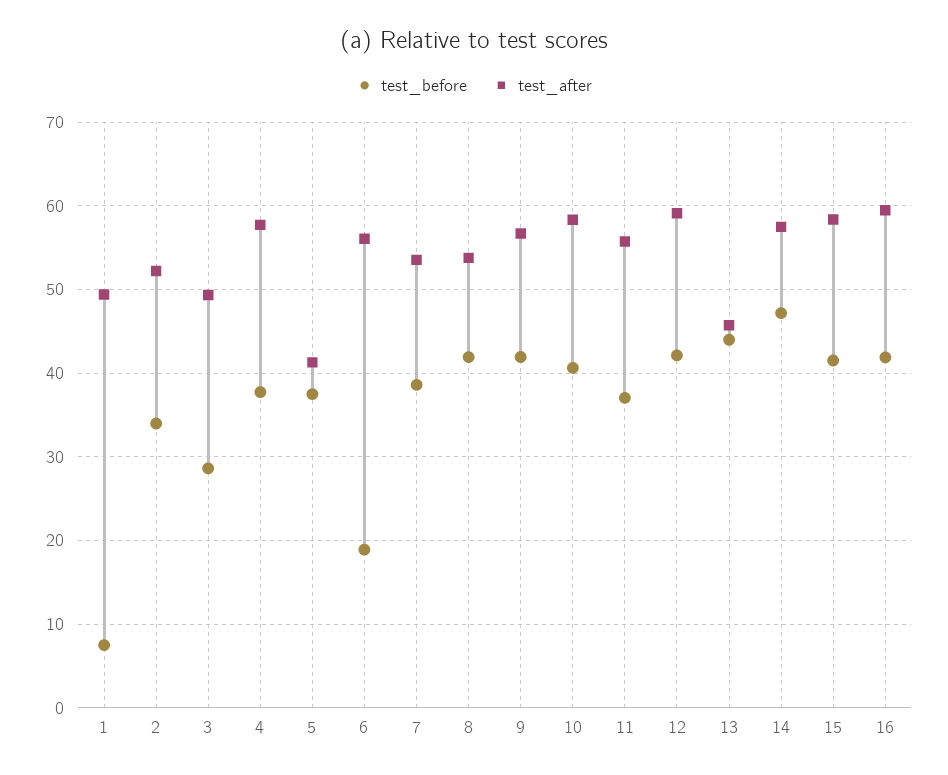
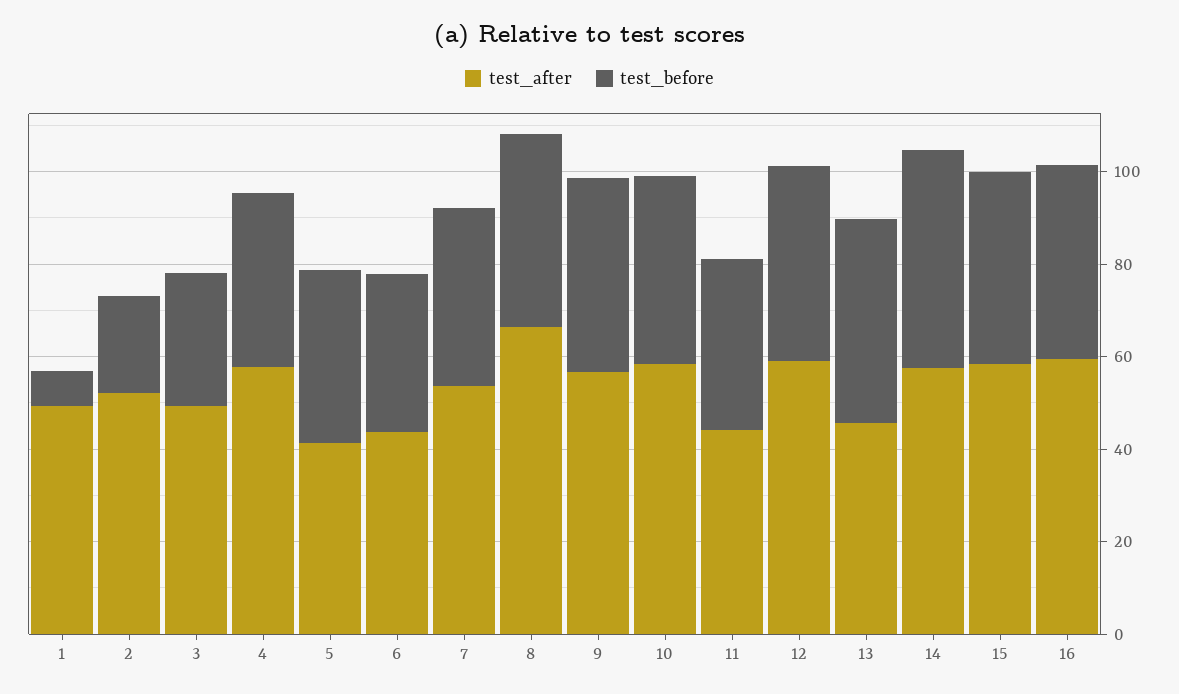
  {
    "test_before": {
      "1": 8,
-     "2": 34,
+     "2": 20,
      "3": 29,
      "4": 38,
      "5": 38,
-     "6": 19,
+     "6": 35,
      "7": 39,
      "8": 42,
      "9": 42,
      "10": 41,
      "11": 37,
      "12": 42,
      "13": 44,
      "14": 47,
      "15": 42,
      "16": 42
    },
    "test_after": {
      "1": 49,
      "2": 52,
      "3": 49,
      "4": 58,
      "5": 41,
-     "6": 56,
+     "6": 45,
      "7": 54,
-     "8": 54,
+     "8": 65,
      "9": 57,
      "10": 58,
-     "11": 56,
+     "11": 45,
      "12": 59,
      "13": 46,
      "14": 57,
      "15": 58,
      "16": 59
    }
  }

